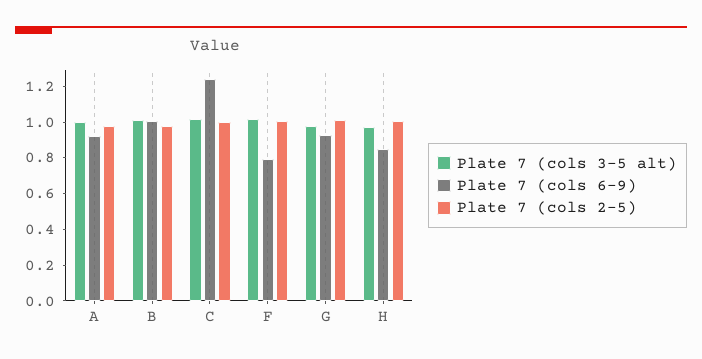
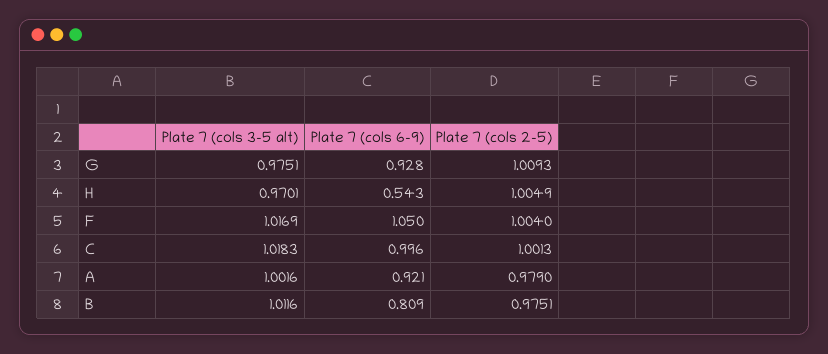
  {
    "Plate 7 (cols 3-5 alt)": {
      "A": 1.0016,
      "B": 1.0116,
      "C": 1.0183,
      "F": 1.0169,
      "G": 0.9751,
      "H": 0.9701
    },
    "Plate 7 (cols 6-9)": {
      "A": 0.921,
-     "B": 1,
+     "B": 0.809,
-     "C": 1.25,
+     "C": 0.996,
-     "F": 0.8,
+     "F": 1.05,
      "G": 0.928,
-     "H": 0.85
+     "H": 0.543
    },
    "Plate 7 (cols 2-5)": {
      "A": 0.979,
      "B": 0.9751,
      "C": 1.0013,
      "F": 1.004,
      "G": 1.0093,
      "H": 1.0049
    }
  }

